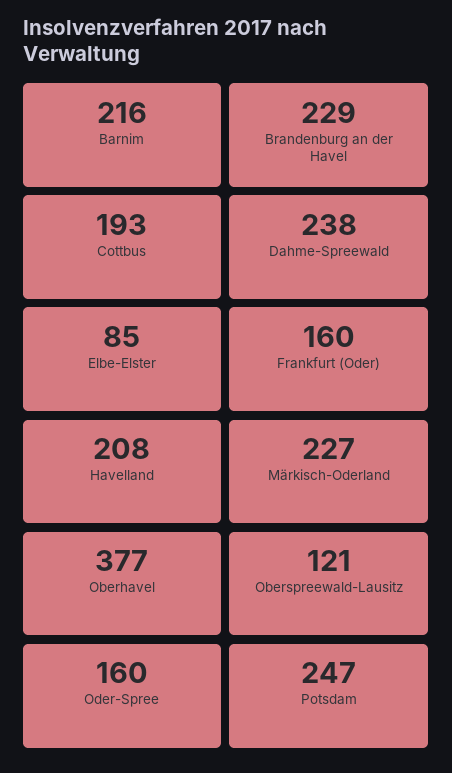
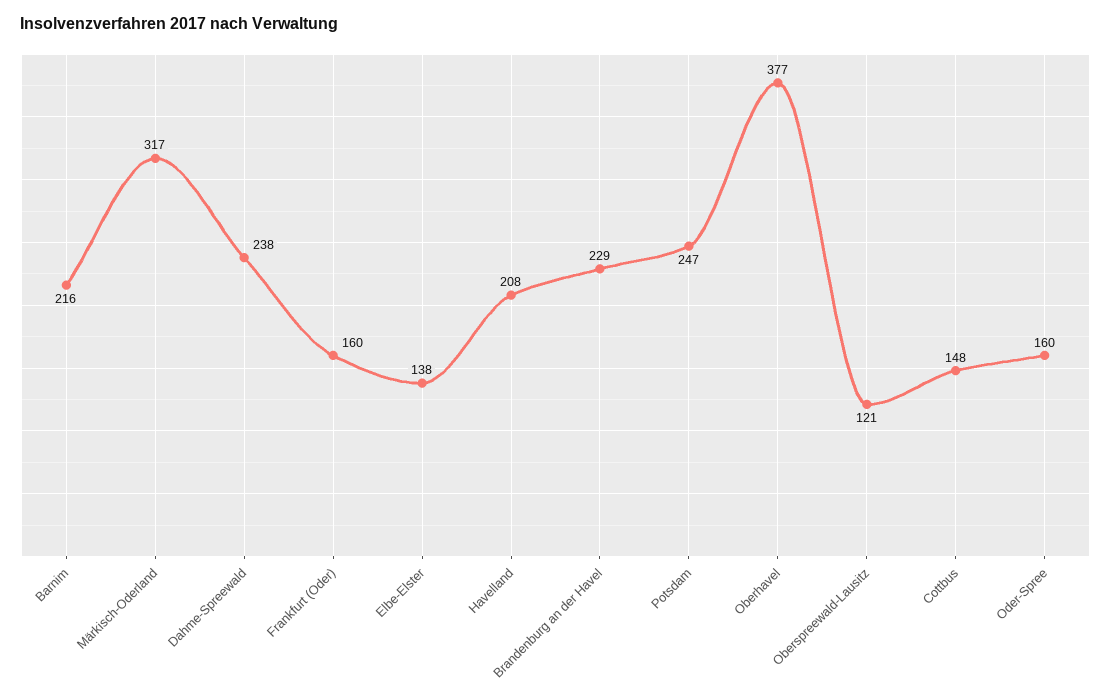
  {
    "Barnim": 216,
    "Brandenburg an der Havel": 229,
-   "Cottbus": 193,
+   "Cottbus": 148,
    "Dahme-Spreewald": 238,
-   "Elbe-Elster": 85,
+   "Elbe-Elster": 138,
    "Frankfurt (Oder)": 160,
    "Havelland": 208,
-   "Märkisch-Oderland": 227,
+   "Märkisch-Oderland": 317,
    "Oberhavel": 377,
    "Oberspreewald-Lausitz": 121,
    "Oder-Spree": 160,
    "Potsdam": 247
  }

